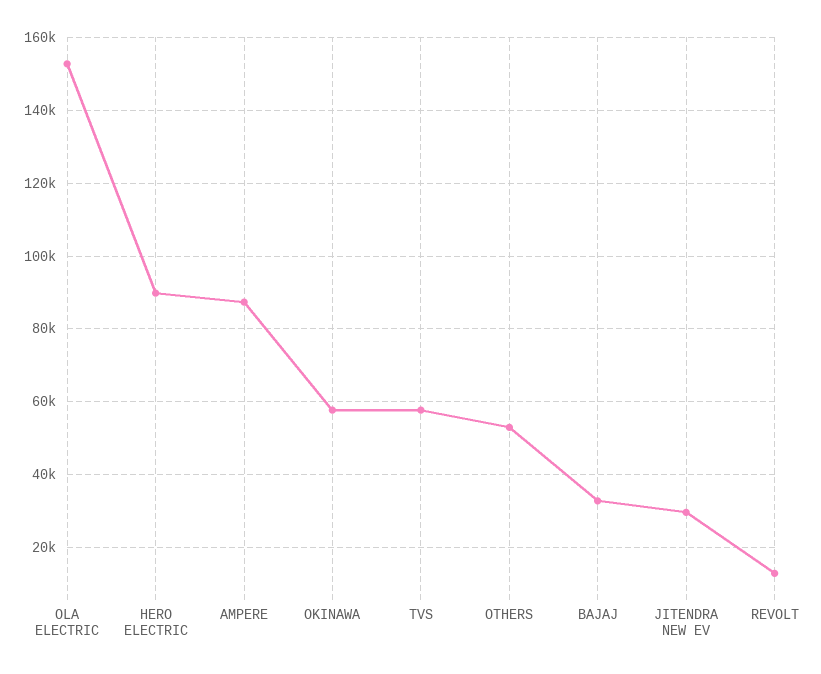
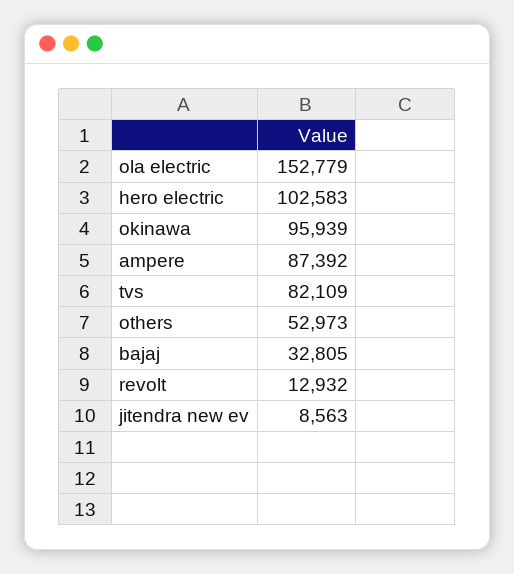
  {
    "OLA ELECTRIC": 152779,
-   "HERO ELECTRIC": 90000,
+   "HERO ELECTRIC": 102583,
    "AMPERE": 87392,
-   "OKINAWA": 58000,
+   "OKINAWA": 95939,
-   "TVS": 58000,
+   "TVS": 82109,
    "OTHERS": 52973,
    "BAJAJ": 32805,
-   "JITENDRA NEW EV": 30000,
+   "JITENDRA NEW EV": 8563,
    "REVOLT": 12932
  }

